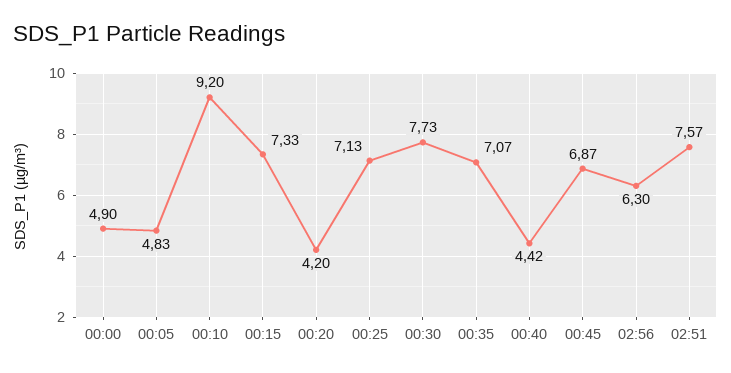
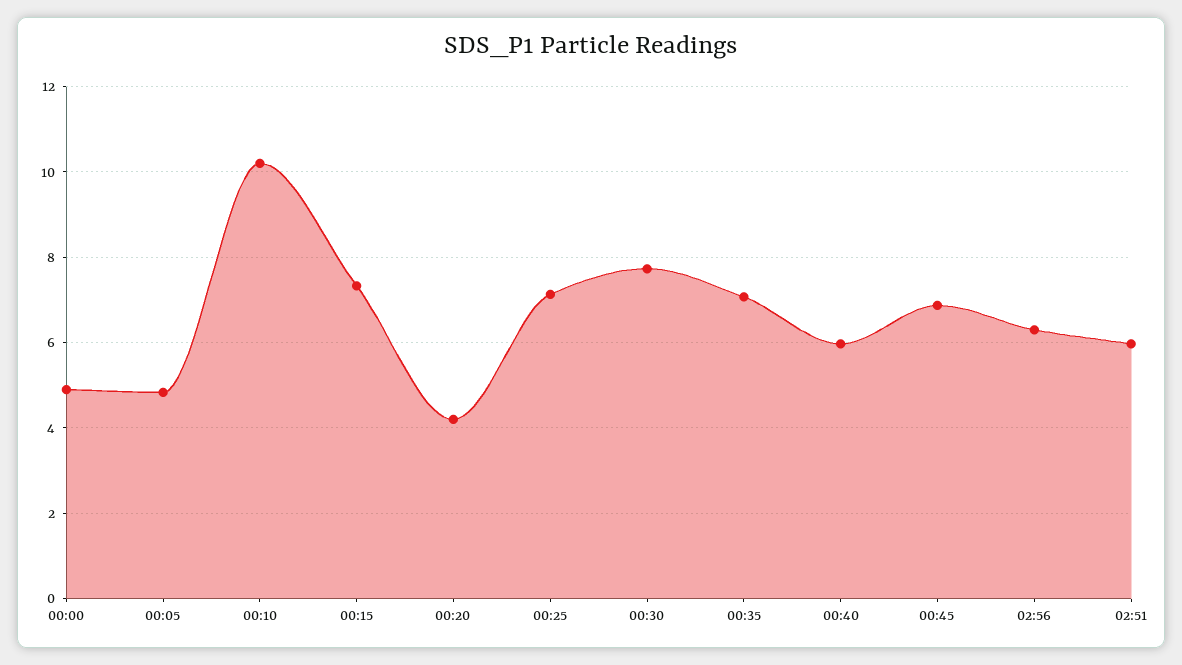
  {
    "00:00": 4.9,
    "00:05": 4.83,
-   "00:10": 9.2,
+   "00:10": 10.2,
    "00:15": 7.33,
    "00:20": 4.2,
    "00:25": 7.13,
    "00:30": 7.73,
    "00:35": 7.07,
-   "00:40": 4.42,
+   "00:40": 6,
    "00:45": 6.87,
    "02:56": 6.3,
-   "02:51": 7.57
+   "02:51": 6
  }

